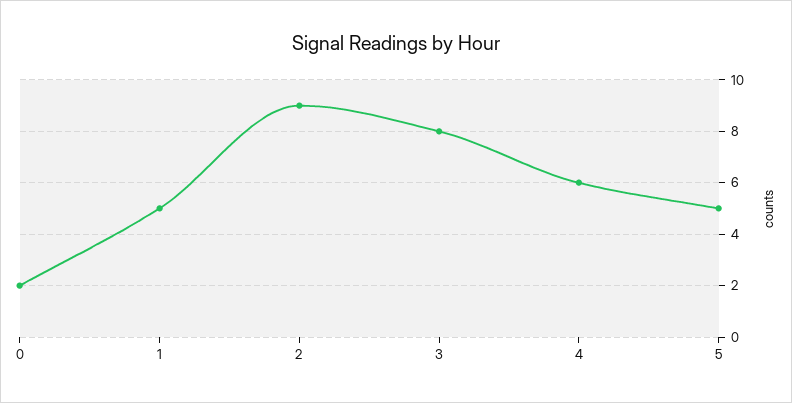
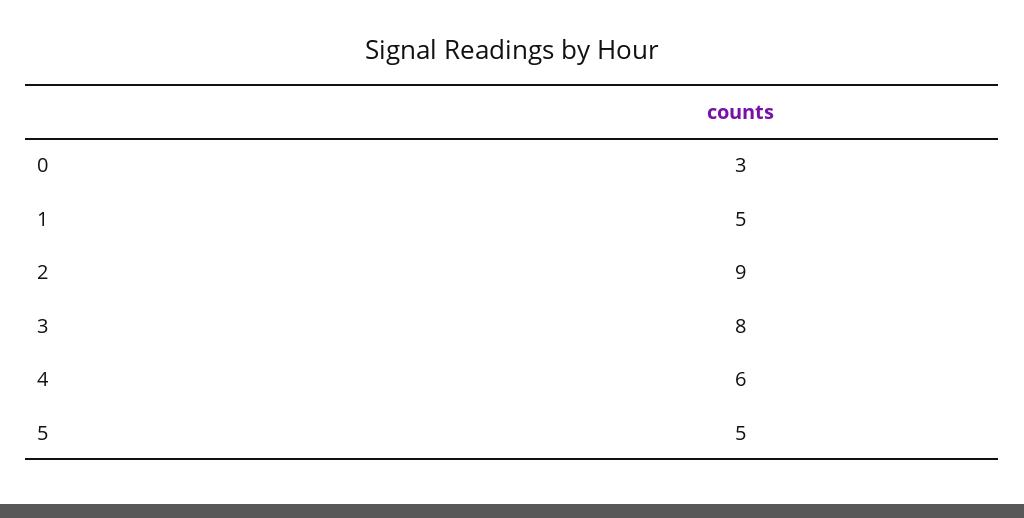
  {
-   "0": 2,
+   "0": 3,
    "1": 5,
    "2": 9,
    "3": 8,
    "4": 6,
    "5": 5
  }

